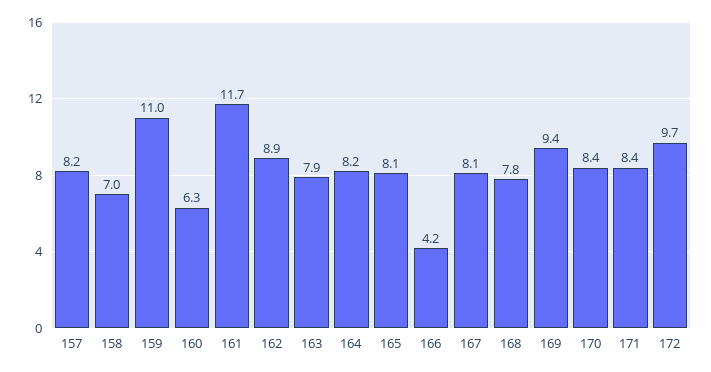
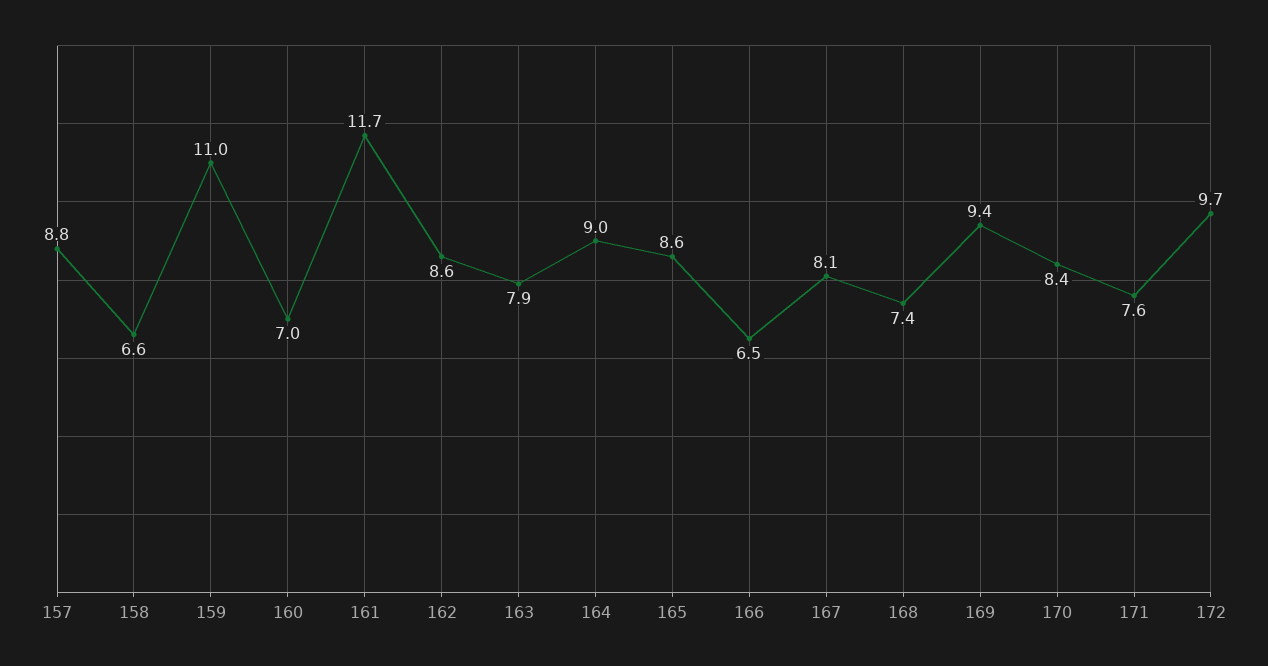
  {
-   "157": 8.2,
+   "157": 8.8,
-   "158": 7,
+   "158": 6.6,
    "159": 11,
-   "160": 6.3,
+   "160": 7,
    "161": 11.7,
-   "162": 8.9,
+   "162": 8.6,
    "163": 7.9,
-   "164": 8.2,
+   "164": 9,
-   "165": 8.1,
+   "165": 8.6,
-   "166": 4.2,
+   "166": 6.5,
    "167": 8.1,
-   "168": 7.8,
+   "168": 7.4,
    "169": 9.4,
    "170": 8.4,
-   "171": 8.4,
+   "171": 7.6,
    "172": 9.7
  }

